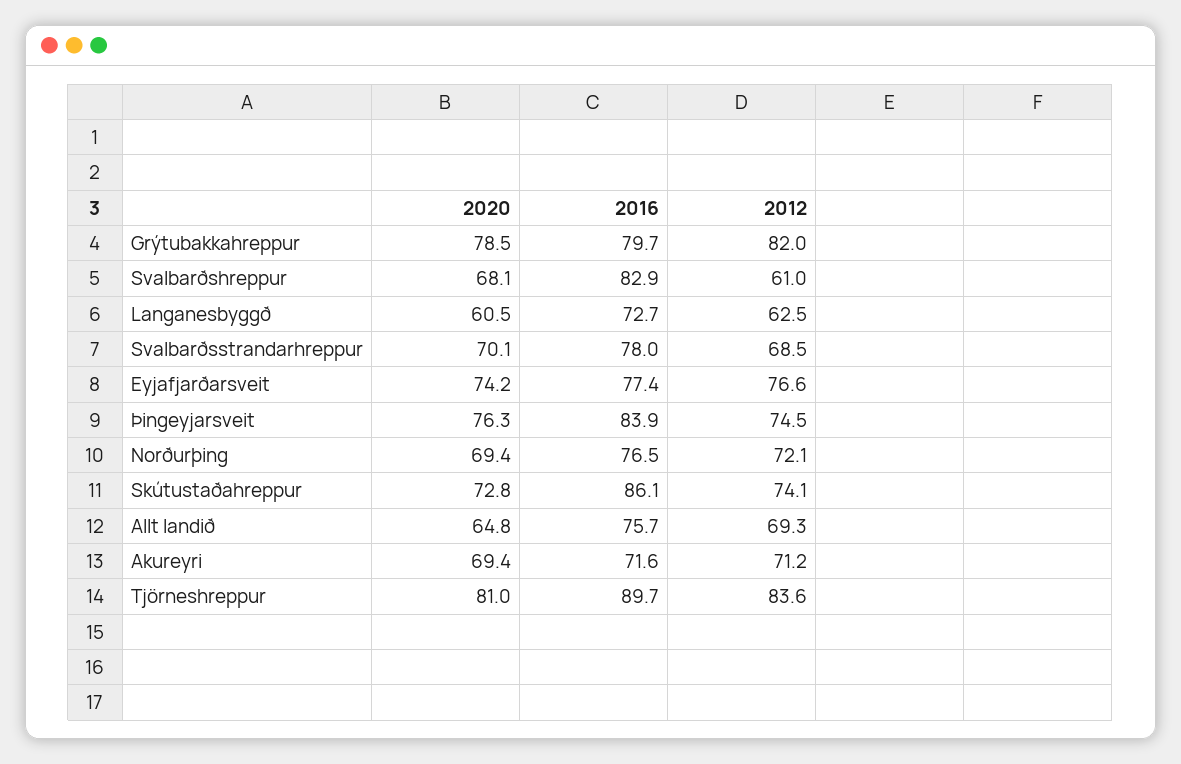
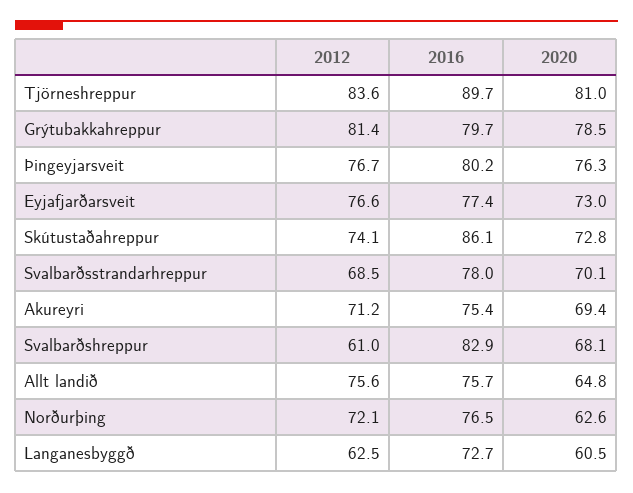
  {
    "2020": {
      "Grýtubakkahreppur": 78.5,
      "Svalbarðshreppur": 68.1,
      "Langanesbyggð": 60.5,
      "Svalbarðsstrandarhreppur": 70.1,
-     "Eyjafjarðarsveit": 74.2,
+     "Eyjafjarðarsveit": 73,
      "Þingeyjarsveit": 76.3,
-     "Norðurþing": 69.4,
+     "Norðurþing": 62.6,
      "Skútustaðahreppur": 72.8,
      "Allt landið": 64.8,
      "Akureyri": 69.4,
      "Tjörneshreppur": 81
    },
    "2016": {
      "Grýtubakkahreppur": 79.7,
      "Svalbarðshreppur": 82.9,
      "Langanesbyggð": 72.7,
      "Svalbarðsstrandarhreppur": 78,
      "Eyjafjarðarsveit": 77.4,
-     "Þingeyjarsveit": 83.9,
+     "Þingeyjarsveit": 80.2,
      "Norðurþing": 76.5,
      "Skútustaðahreppur": 86.1,
      "Allt landið": 75.7,
-     "Akureyri": 71.6,
+     "Akureyri": 75.4,
      "Tjörneshreppur": 89.7
    },
    "2012": {
-     "Grýtubakkahreppur": 82,
+     "Grýtubakkahreppur": 81.4,
      "Svalbarðshreppur": 61,
      "Langanesbyggð": 62.5,
      "Svalbarðsstrandarhreppur": 68.5,
      "Eyjafjarðarsveit": 76.6,
-     "Þingeyjarsveit": 74.5,
+     "Þingeyjarsveit": 76.7,
      "Norðurþing": 72.1,
      "Skútustaðahreppur": 74.1,
-     "Allt landið": 69.3,
+     "Allt landið": 75.6,
      "Akureyri": 71.2,
      "Tjörneshreppur": 83.6
    }
  }

